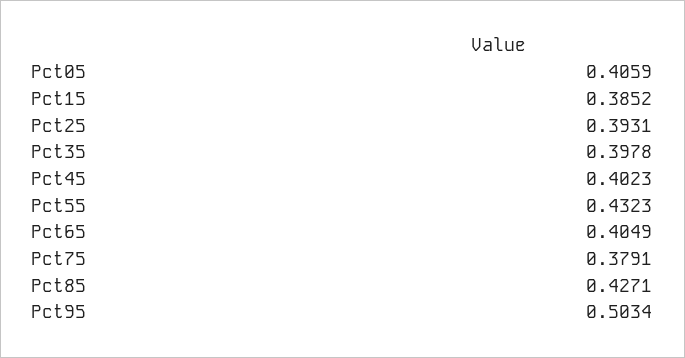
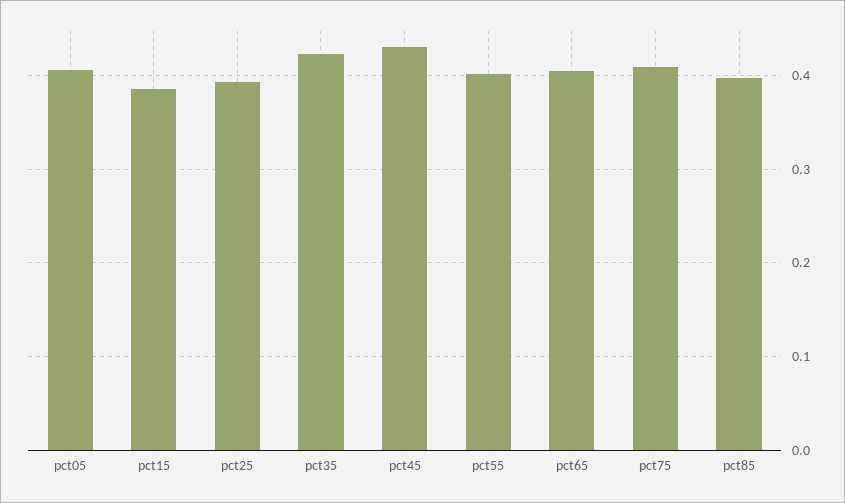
  {
    "Pct05": 0.4059,
    "Pct15": 0.3852,
    "Pct25": 0.3931,
-   "Pct35": 0.3978,
+   "Pct35": 0.42,
-   "Pct45": 0.4023,
+   "Pct45": 0.43,
-   "Pct55": 0.4323,
+   "Pct55": 0.4,
    "Pct65": 0.4049,
-   "Pct75": 0.3791,
+   "Pct75": 0.41,
-   "Pct85": 0.4271,
+   "Pct85": 0.4
-   "Pct95": 0.5034
  }

